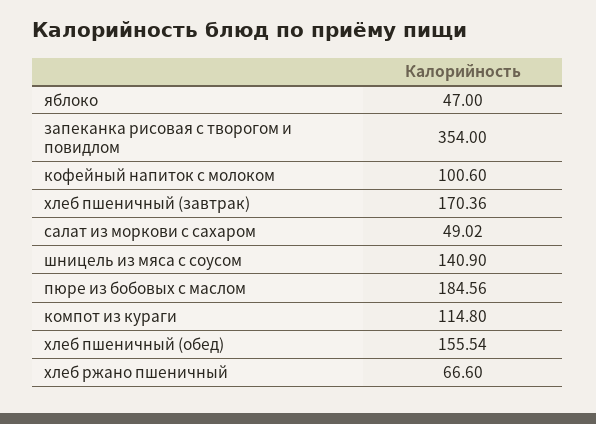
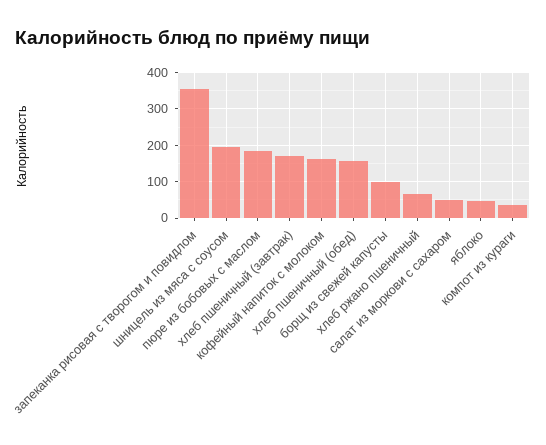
  {
    "яблоко": 47,
    "запеканка рисовая с творогом и повидлом": 354,
-   "кофейный напиток с молоком": 100.6,
+   "кофейный напиток с молоком": 160,
    "хлеб пшеничный (завтрак)": 170.36,
    "салат из моркови с сахаром": 49.02,
-   "шницель из мяса с соусом": 140.9,
+   "шницель из мяса с соусом": 200,
    "пюре из бобовых с маслом": 184.56,
-   "компот из кураги": 114.8,
+   "компот из кураги": 40,
    "хлеб пшеничный (обед)": 155.54,
-   "хлеб ржано пшеничный": 66.6
+   "хлеб ржано пшеничный": 66.6,
+   "борщ из свежей капусты": 100
  }

